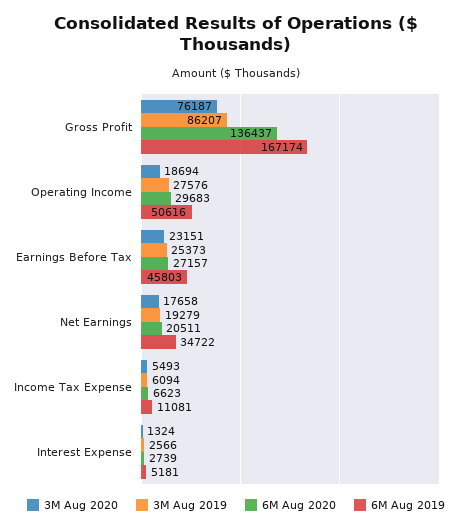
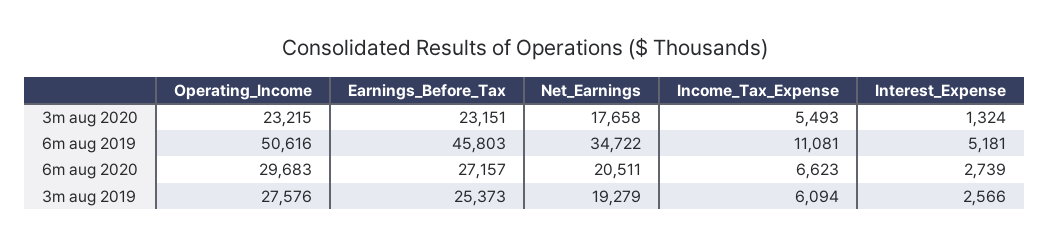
  {
    "3M Aug 2020": {
-     "Gross Profit": 76187,
-     "Operating Income": 18694,
+     "Operating Income": 23215,
      "Earnings Before Tax": 23151,
      "Net Earnings": 17658,
      "Income Tax Expense": 5493,
      "Interest Expense": 1324
    },
    "3M Aug 2019": {
-     "Gross Profit": 86207,
      "Operating Income": 27576,
      "Earnings Before Tax": 25373,
      "Net Earnings": 19279,
      "Income Tax Expense": 6094,
      "Interest Expense": 2566
    },
    "6M Aug 2020": {
-     "Gross Profit": 136437,
      "Operating Income": 29683,
      "Earnings Before Tax": 27157,
      "Net Earnings": 20511,
      "Income Tax Expense": 6623,
      "Interest Expense": 2739
    },
    "6M Aug 2019": {
-     "Gross Profit": 167174,
      "Operating Income": 50616,
      "Earnings Before Tax": 45803,
      "Net Earnings": 34722,
      "Income Tax Expense": 11081,
      "Interest Expense": 5181
    }
  }

